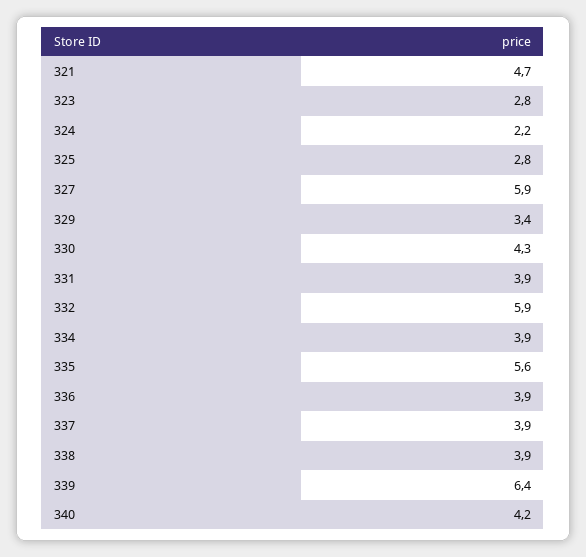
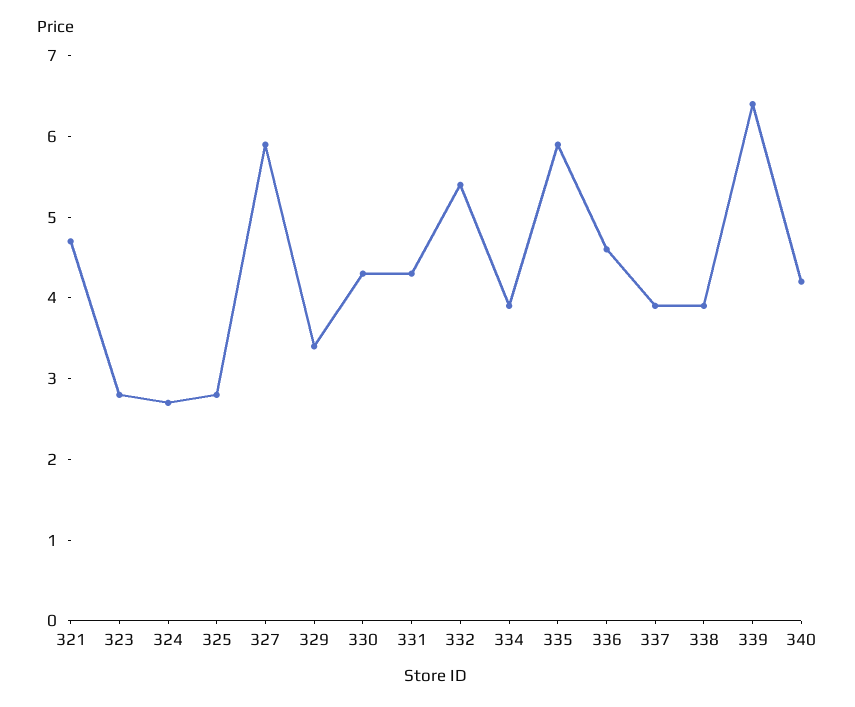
  {
    "321": 4.7,
    "323": 2.8,
-   "324": 2.2,
+   "324": 2.7,
    "325": 2.8,
    "327": 5.9,
    "329": 3.4,
    "330": 4.3,
-   "331": 3.9,
+   "331": 4.3,
-   "332": 5.9,
+   "332": 5.4,
    "334": 3.9,
-   "335": 5.6,
+   "335": 5.9,
-   "336": 3.9,
+   "336": 4.6,
    "337": 3.9,
    "338": 3.9,
    "339": 6.4,
    "340": 4.2
  }

